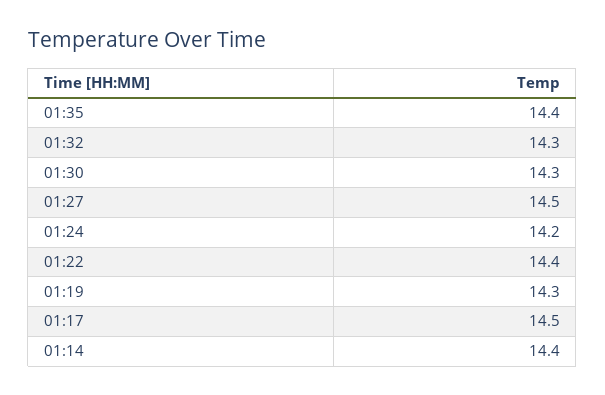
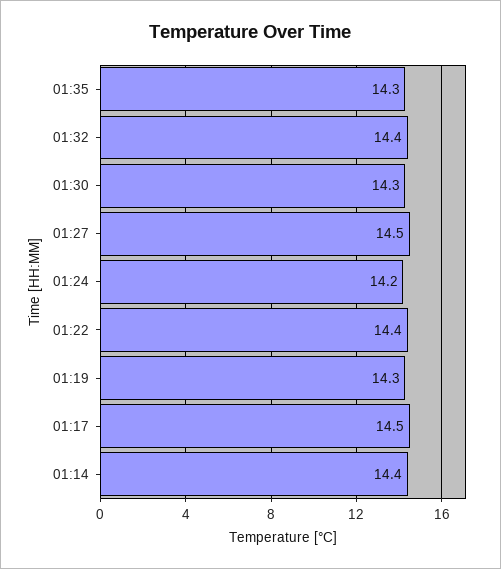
  {
-   "01:35": 14.4,
+   "01:35": 14.3,
-   "01:32": 14.3,
+   "01:32": 14.4,
    "01:30": 14.3,
    "01:27": 14.5,
    "01:24": 14.2,
    "01:22": 14.4,
    "01:19": 14.3,
    "01:17": 14.5,
    "01:14": 14.4
  }

